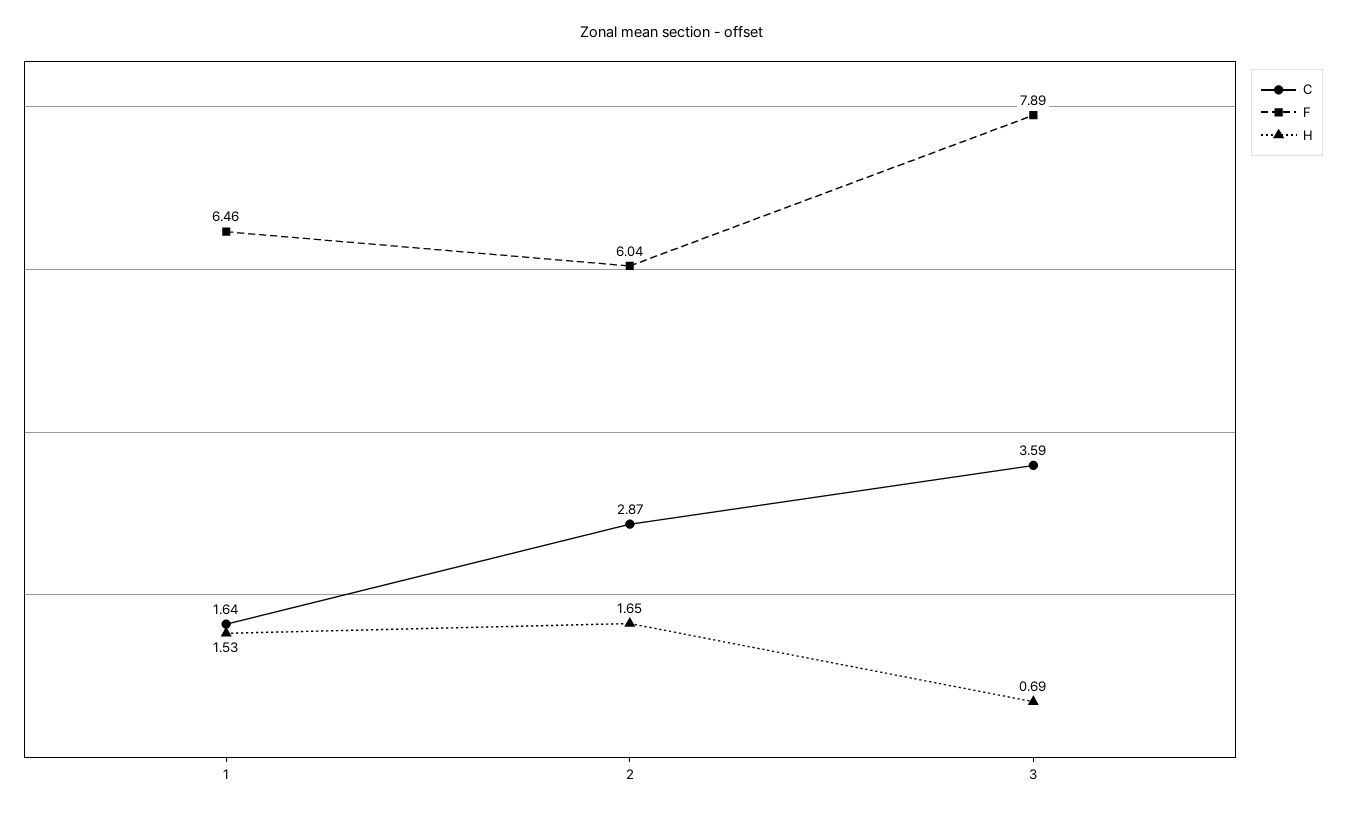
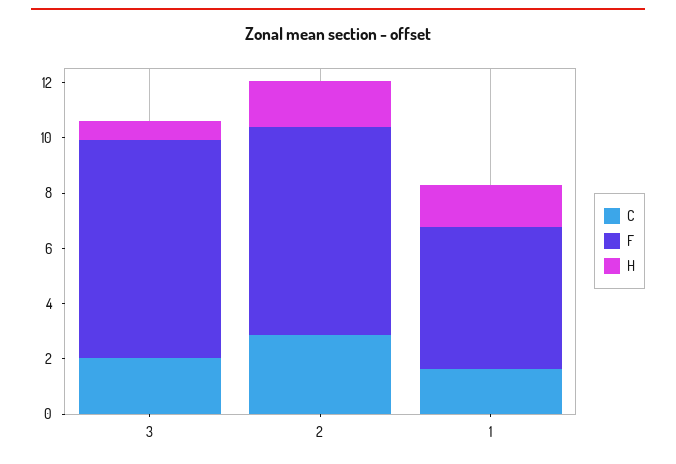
  {
    "C": {
      "1": 1.64,
      "2": 2.87,
-     "3": 3.59
+     "3": 2
    },
    "F": {
-     "1": 6.46,
+     "1": 5,
-     "2": 6.04,
+     "2": 7.5,
      "3": 7.89
    },
    "H": {
      "1": 1.53,
      "2": 1.65,
      "3": 0.69
    }
  }

